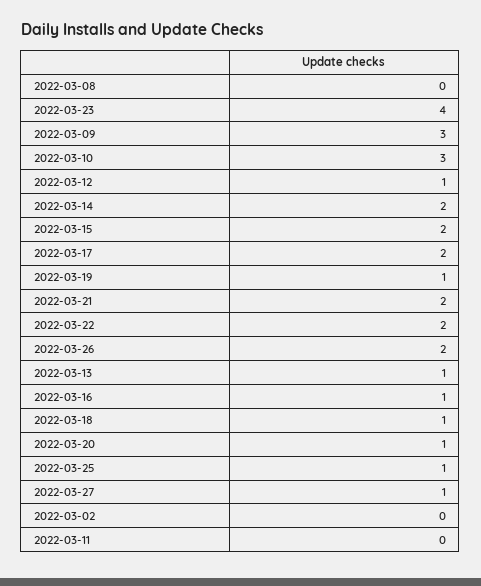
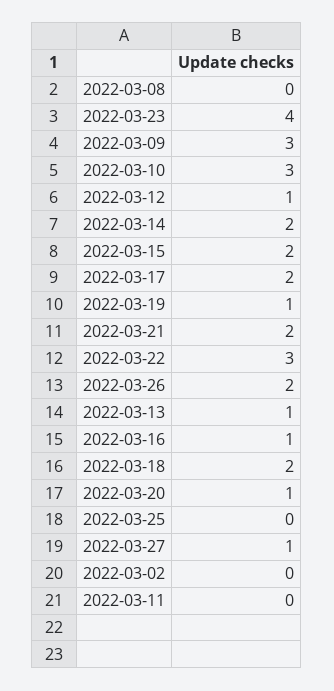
  {
    "2022-03-08": 0,
    "2022-03-23": 4,
    "2022-03-09": 3,
    "2022-03-10": 3,
    "2022-03-12": 1,
    "2022-03-14": 2,
    "2022-03-15": 2,
    "2022-03-17": 2,
    "2022-03-19": 1,
    "2022-03-21": 2,
-   "2022-03-22": 2,
+   "2022-03-22": 3,
    "2022-03-26": 2,
    "2022-03-13": 1,
    "2022-03-16": 1,
-   "2022-03-18": 1,
+   "2022-03-18": 2,
    "2022-03-20": 1,
-   "2022-03-25": 1,
+   "2022-03-25": 0,
    "2022-03-27": 1,
    "2022-03-02": 0,
    "2022-03-11": 0
  }

